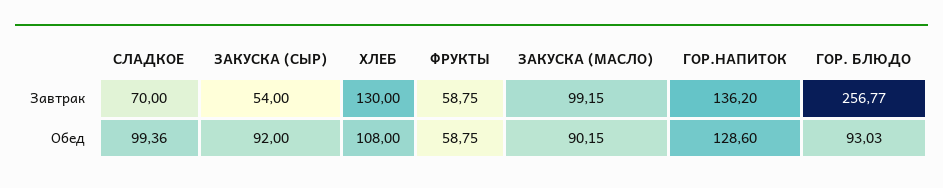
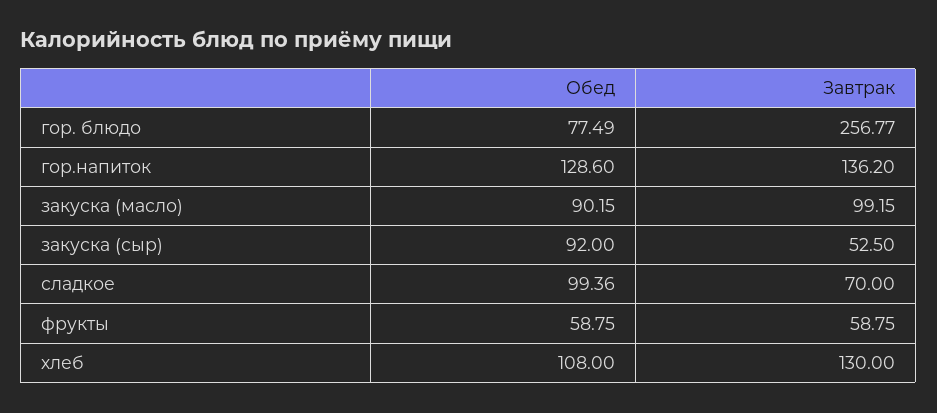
  {
    "СЛАДКОЕ": {
      "Завтрак": 70,
      "Обед": 99.36
    },
    "ЗАКУСКА (СЫР)": {
-     "Завтрак": 54,
+     "Завтрак": 52.5,
      "Обед": 92
    },
    "ХЛЕБ": {
      "Завтрак": 130,
      "Обед": 108
    },
    "ФРУКТЫ": {
      "Завтрак": 58.75,
      "Обед": 58.75
    },
    "ЗАКУСКА (МАСЛО)": {
      "Завтрак": 99.15,
      "Обед": 90.15
    },
    "ГОР.НАПИТОК": {
      "Завтрак": 136.2,
      "Обед": 128.6
    },
    "ГОР. БЛЮДО": {
      "Завтрак": 256.77,
-     "Обед": 93.03
+     "Обед": 77.49
    }
  }

